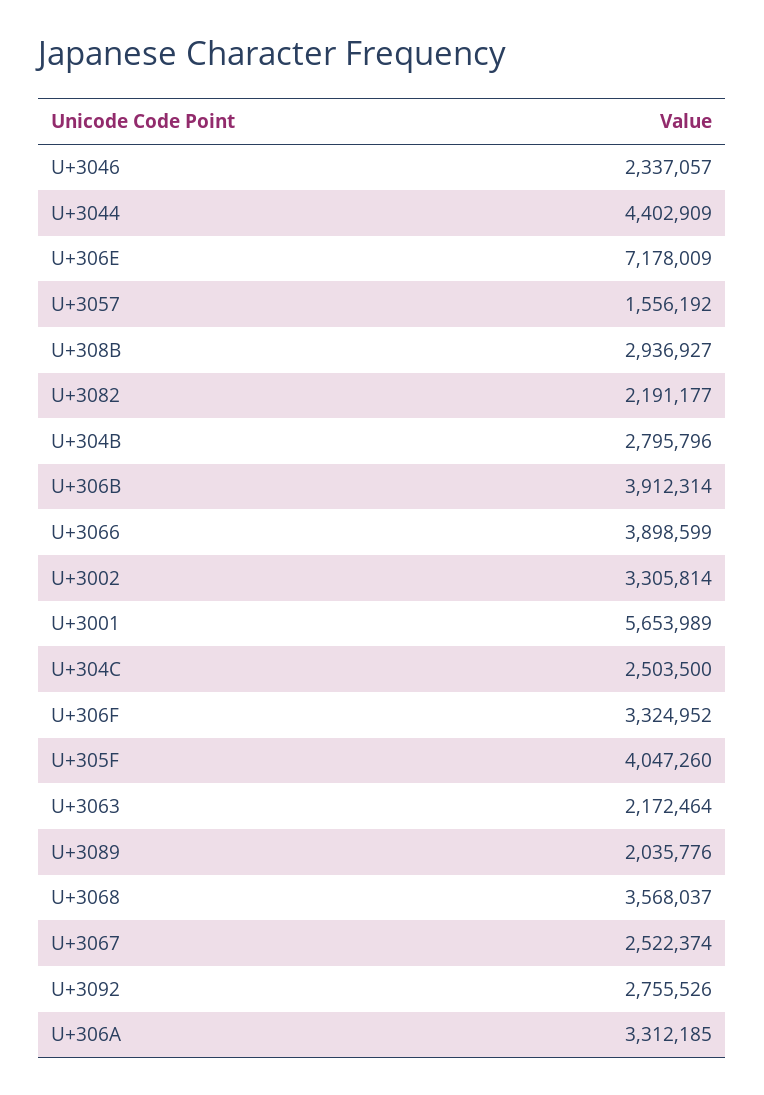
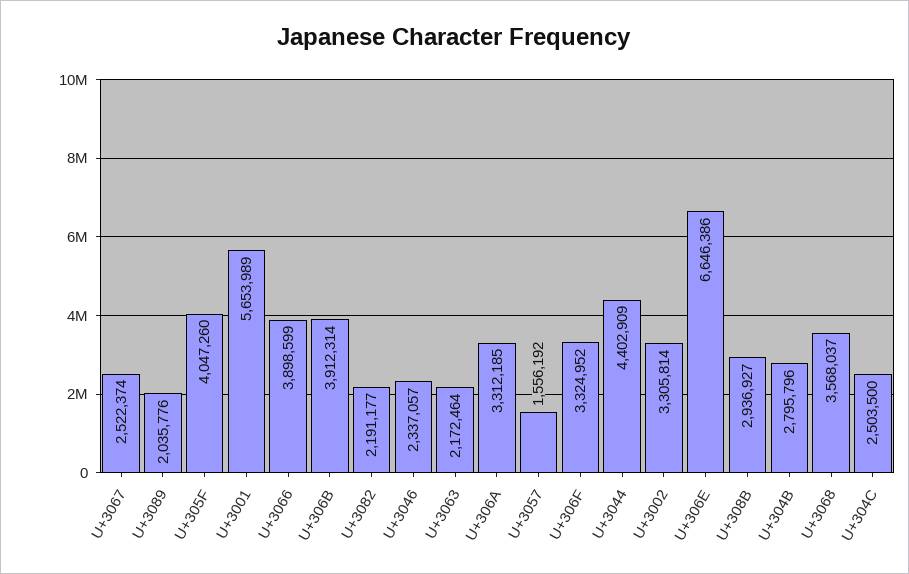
  {
    "U+3046": 2337057,
    "U+3044": 4402909,
-   "U+306E": 7178009,
+   "U+306E": 6646386,
    "U+3057": 1556192,
    "U+308B": 2936927,
    "U+3082": 2191177,
    "U+304B": 2795796,
    "U+306B": 3912314,
    "U+3066": 3898599,
    "U+3002": 3305814,
    "U+3001": 5653989,
    "U+304C": 2503500,
    "U+306F": 3324952,
    "U+305F": 4047260,
    "U+3063": 2172464,
    "U+3089": 2035776,
    "U+3068": 3568037,
    "U+3067": 2522374,
-   "U+3092": 2755526,
    "U+306A": 3312185
  }

